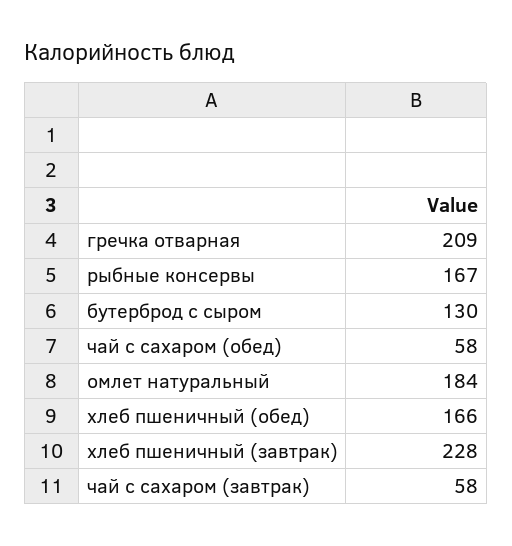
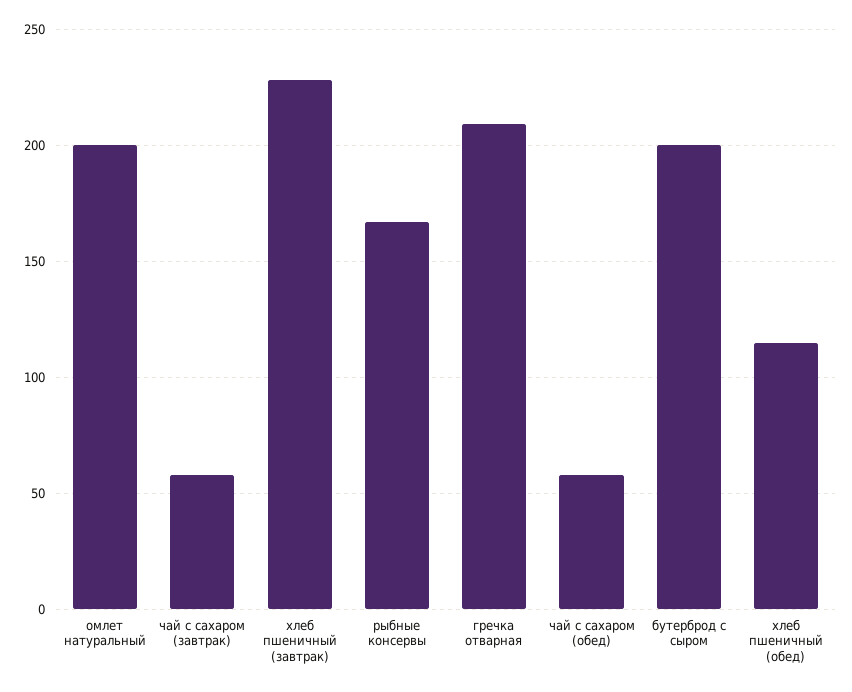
  {
    "гречка отварная": 209,
    "рыбные консервы": 167,
-   "бутерброд с сыром": 130,
+   "бутерброд с сыром": 200,
    "чай с сахаром (обед)": 58,
-   "омлет натуральный": 184,
+   "омлет натуральный": 200,
-   "хлеб пшеничный (обед)": 166,
+   "хлеб пшеничный (обед)": 115,
    "хлеб пшеничный (завтрак)": 228,
    "чай с сахаром (завтрак)": 58
  }

